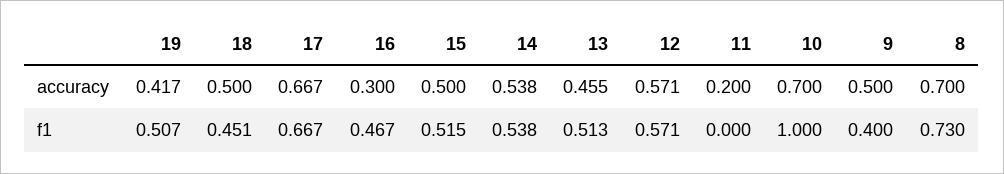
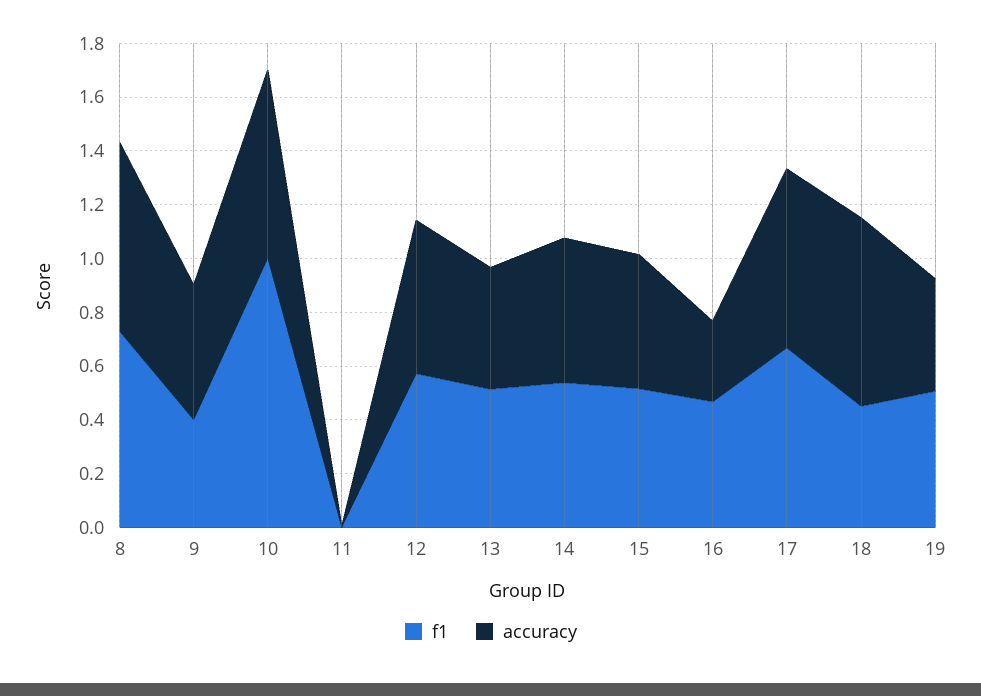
  {
    "accuracy": {
      "19": 0.417,
-     "18": 0.5,
+     "18": 0.7,
      "17": 0.667,
      "16": 0.3,
      "15": 0.5,
      "14": 0.538,
      "13": 0.455,
      "12": 0.571,
-     "11": 0.2,
+     "11": 0,
      "10": 0.7,
      "9": 0.5,
      "8": 0.7
    },
    "f1": {
      "19": 0.507,
      "18": 0.451,
      "17": 0.667,
      "16": 0.467,
      "15": 0.515,
      "14": 0.538,
      "13": 0.513,
      "12": 0.571,
      "11": 0,
      "10": 1,
      "9": 0.4,
      "8": 0.73
    }
  }

